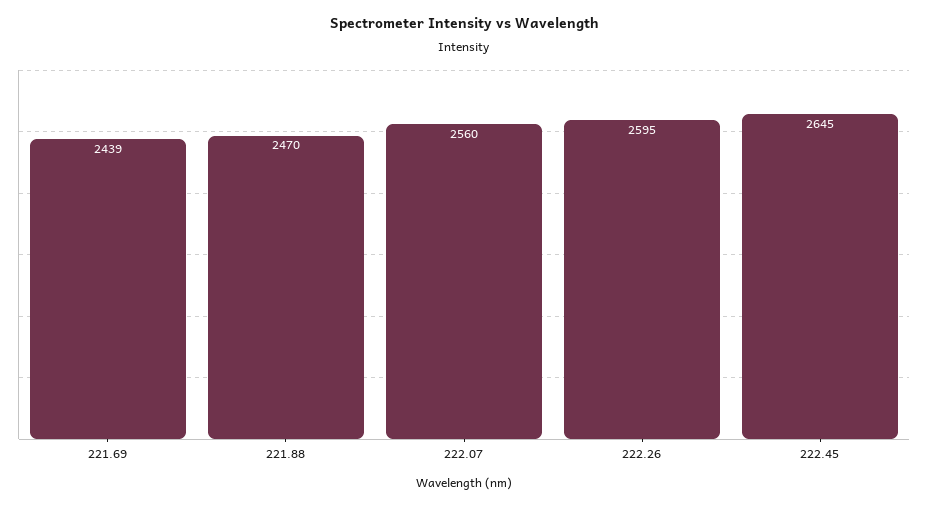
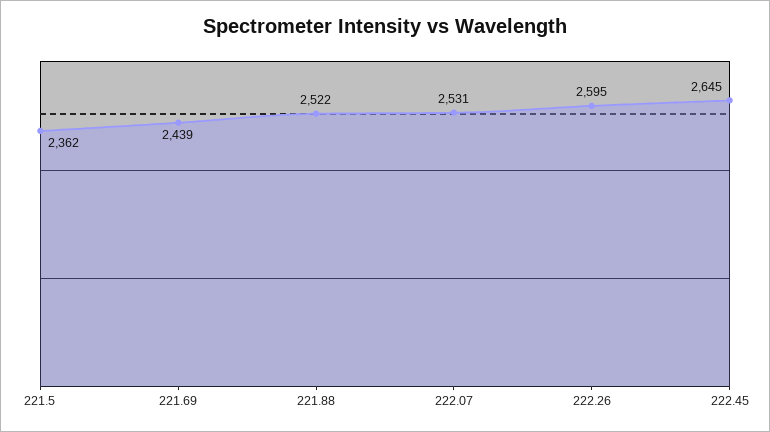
  {
    "221.69": 2439,
-   "221.88": 2470,
+   "221.88": 2522,
-   "222.07": 2560,
+   "222.07": 2531,
    "222.26": 2595,
-   "222.45": 2645
+   "222.45": 2645,
+   "221.5": 2362
  }

